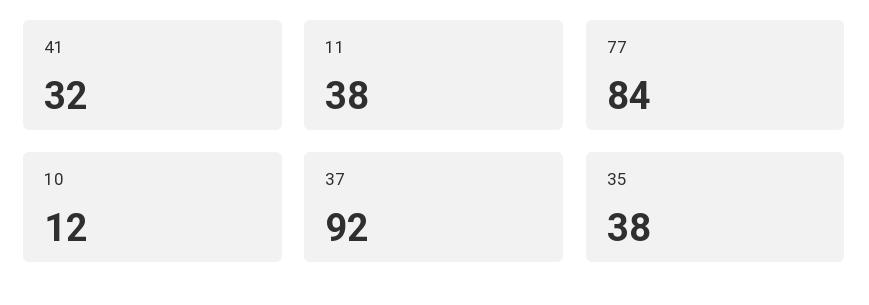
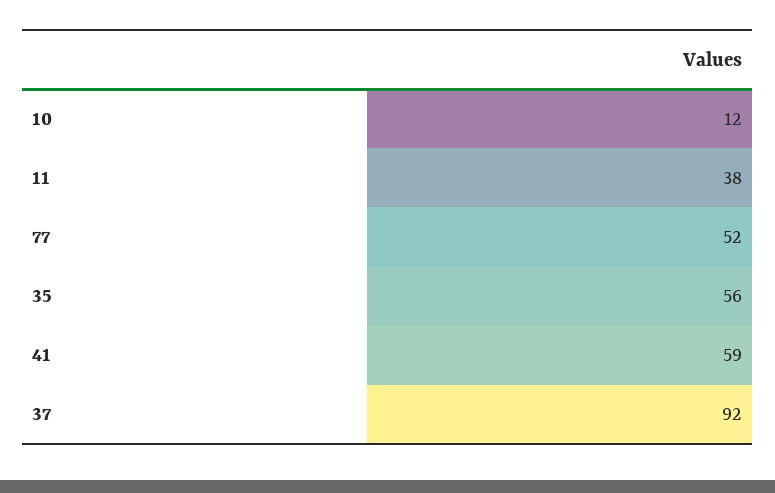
  {
-   "41": 32,
+   "41": 59,
    "11": 38,
-   "77": 84,
+   "77": 52,
    "10": 12,
    "37": 92,
-   "35": 38
+   "35": 56
  }

